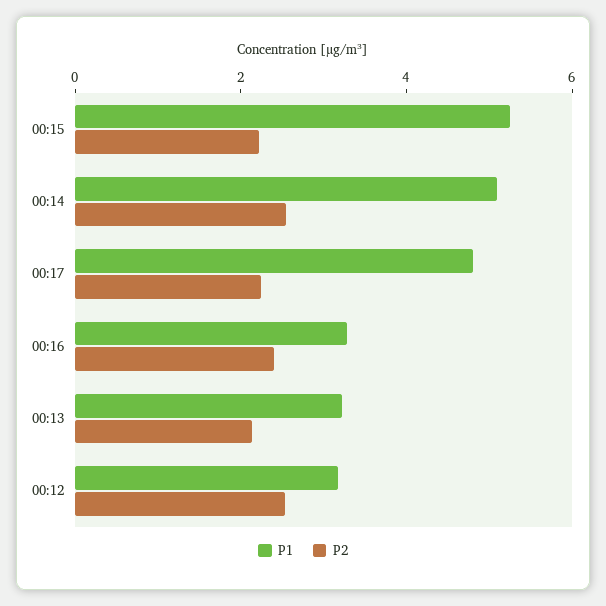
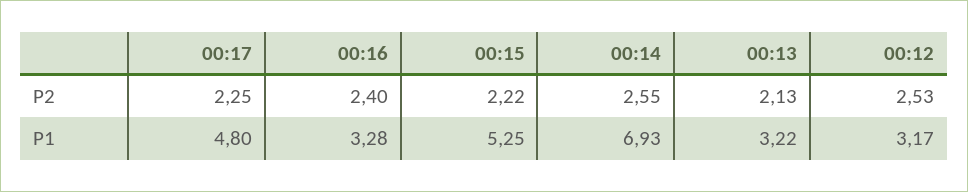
  {
    "P1": {
      "00:15": 5.25,
-     "00:14": 5,
+     "00:14": 6.93,
      "00:17": 4.8,
      "00:16": 3.28,
      "00:13": 3.22,
      "00:12": 3.17
    },
    "P2": {
      "00:15": 2.22,
      "00:14": 2.55,
      "00:17": 2.25,
      "00:16": 2.4,
      "00:13": 2.13,
      "00:12": 2.53
    }
  }

